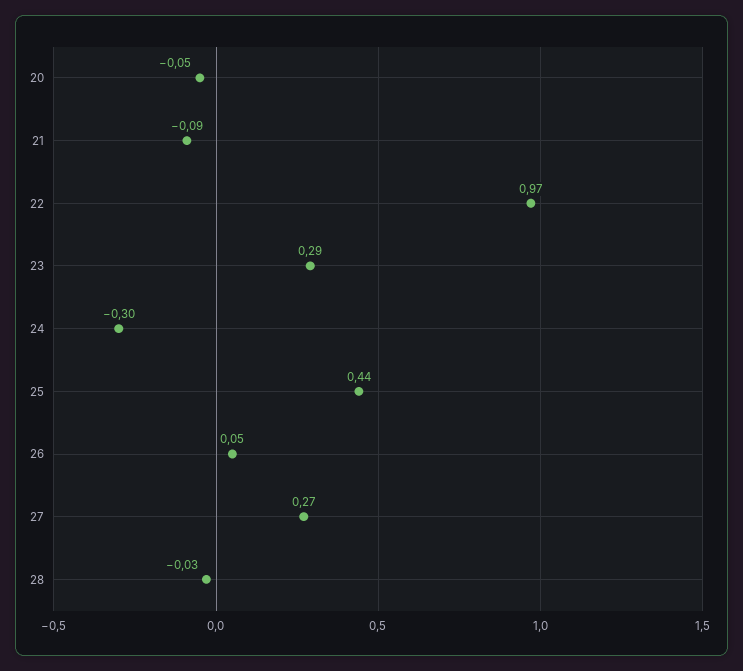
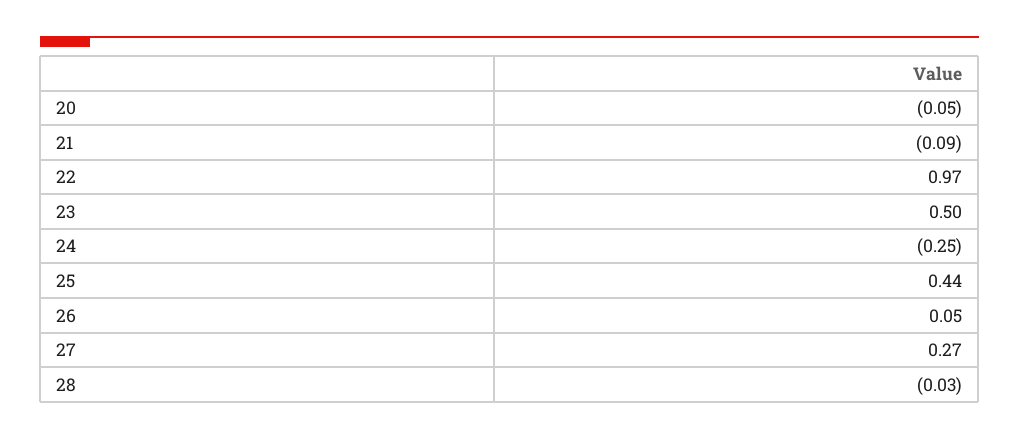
  {
    "20": -0.05,
    "21": -0.09,
    "22": 0.97,
-   "23": 0.29,
+   "23": 0.5,
-   "24": -0.3,
+   "24": -0.25,
    "25": 0.44,
    "26": 0.05,
    "27": 0.27,
    "28": -0.03
  }

